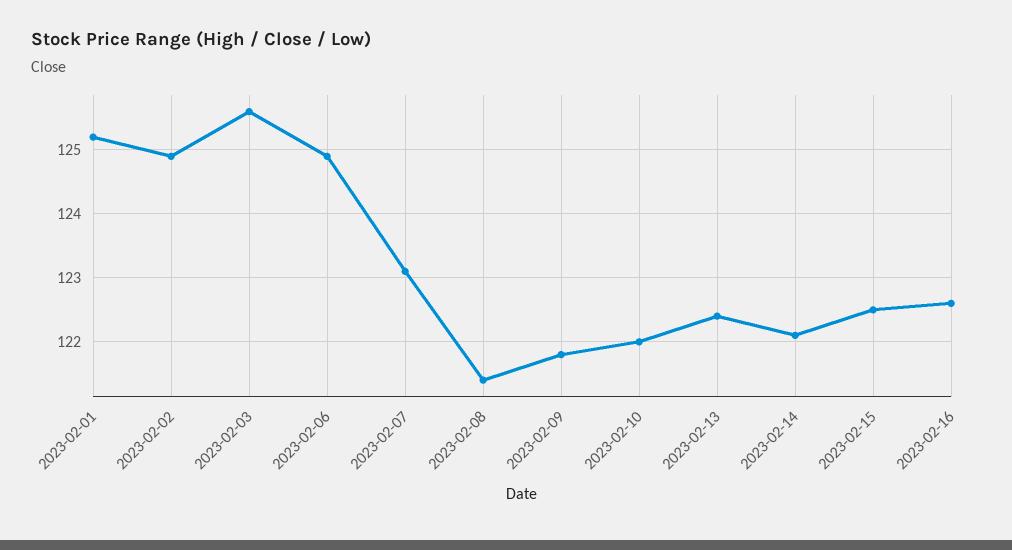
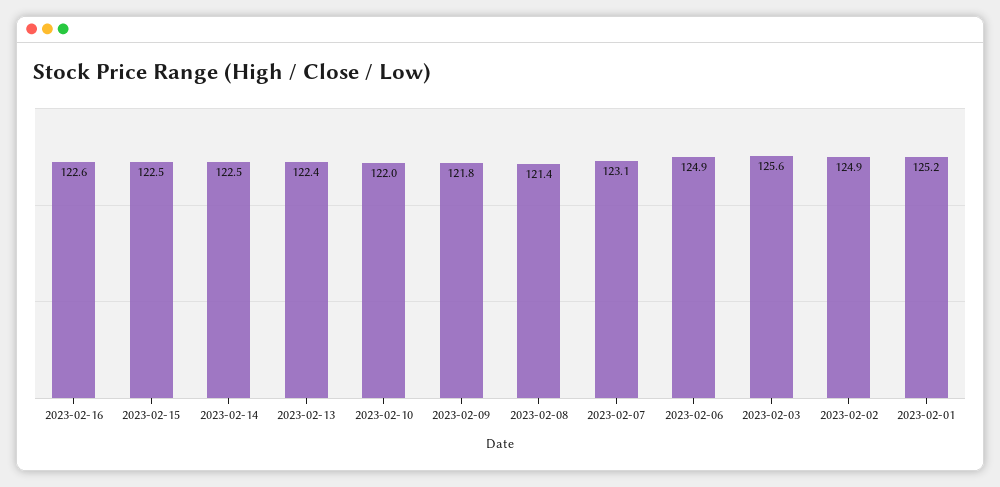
  {
    "2023-02-01": 125.2,
    "2023-02-02": 124.9,
    "2023-02-03": 125.6,
    "2023-02-06": 124.9,
    "2023-02-07": 123.1,
    "2023-02-08": 121.4,
    "2023-02-09": 121.8,
    "2023-02-10": 122,
    "2023-02-13": 122.4,
-   "2023-02-14": 122.1,
+   "2023-02-14": 122.5,
    "2023-02-15": 122.5,
    "2023-02-16": 122.6
  }

